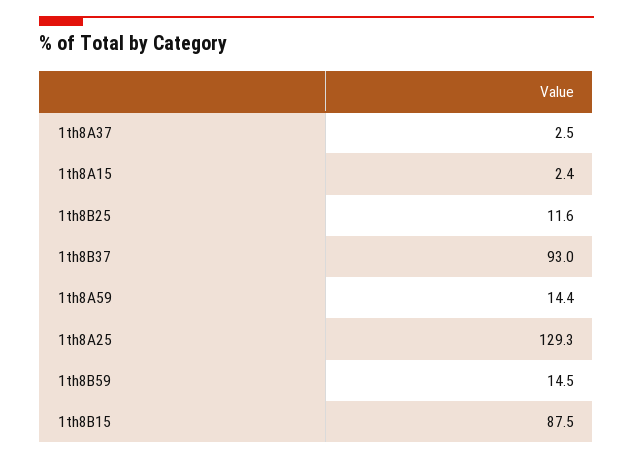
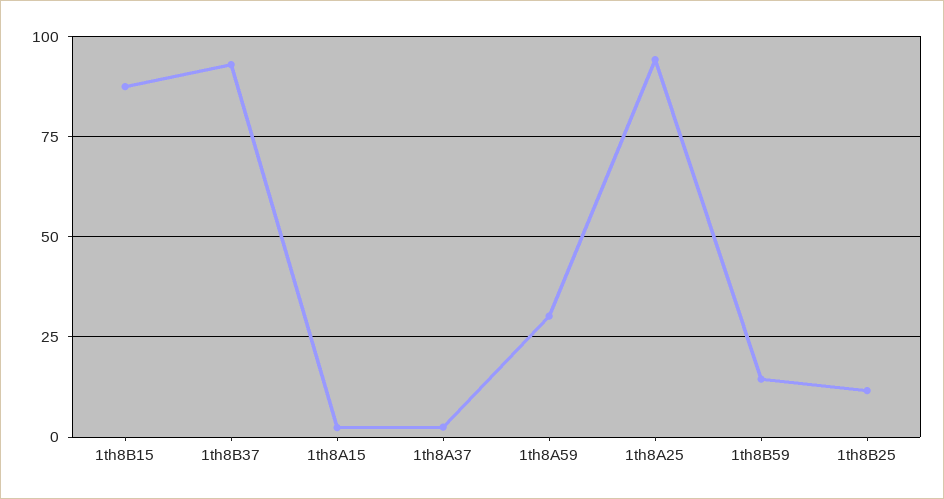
  {
    "1th8A37": 2.5,
    "1th8A15": 2.4,
    "1th8B25": 11.6,
    "1th8B37": 93,
-   "1th8A59": 14.4,
+   "1th8A59": 30,
-   "1th8A25": 129.3,
+   "1th8A25": 95,
    "1th8B59": 14.5,
    "1th8B15": 87.5
  }

